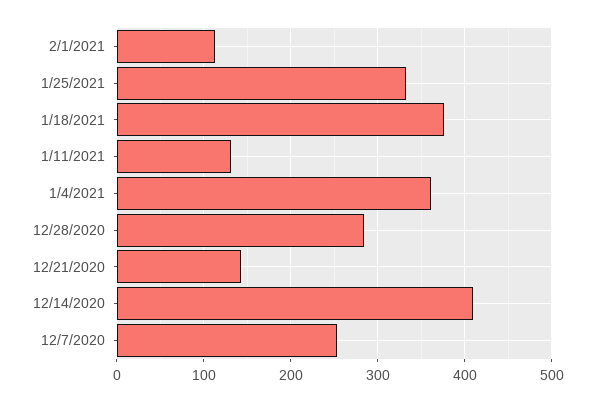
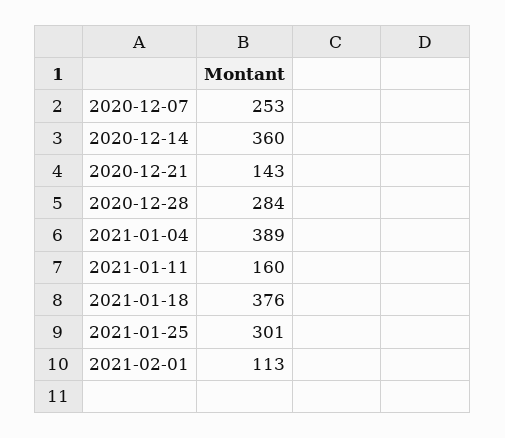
  {
    "2/1/2021": 113,
-   "1/25/2021": 330,
+   "1/25/2021": 301,
    "1/18/2021": 376,
-   "1/11/2021": 130,
+   "1/11/2021": 160,
-   "1/4/2021": 360,
+   "1/4/2021": 389,
    "12/28/2020": 284,
    "12/21/2020": 143,
-   "12/14/2020": 410,
+   "12/14/2020": 360,
    "12/7/2020": 253
  }

